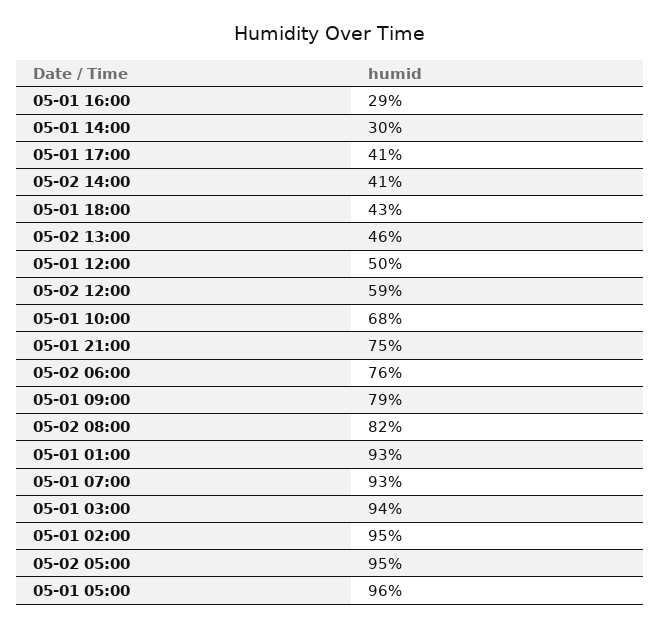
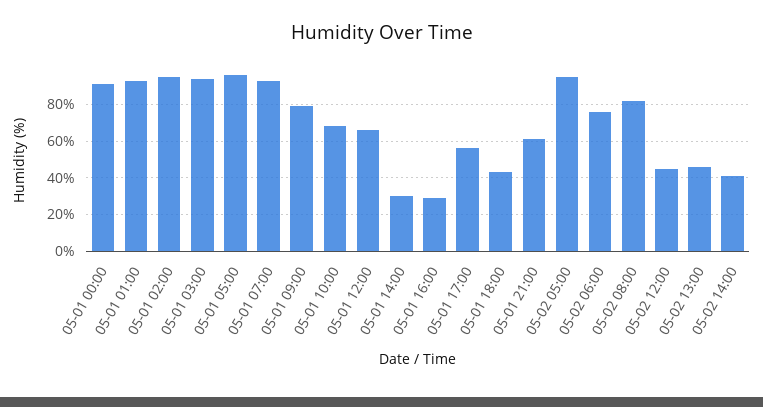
  {
    "05-01 16:00": 29,
    "05-01 14:00": 30,
-   "05-01 17:00": 41,
+   "05-01 17:00": 55,
    "05-02 14:00": 41,
    "05-01 18:00": 43,
    "05-02 13:00": 46,
-   "05-01 12:00": 50,
+   "05-01 12:00": 65,
-   "05-02 12:00": 59,
+   "05-02 12:00": 45,
    "05-01 10:00": 68,
-   "05-01 21:00": 75,
+   "05-01 21:00": 60,
    "05-02 06:00": 76,
    "05-01 09:00": 79,
    "05-02 08:00": 82,
    "05-01 01:00": 93,
    "05-01 07:00": 93,
    "05-01 03:00": 94,
    "05-01 02:00": 95,
    "05-02 05:00": 95,
-   "05-01 05:00": 96
+   "05-01 05:00": 96,
+   "05-01 00:00": 90
  }

